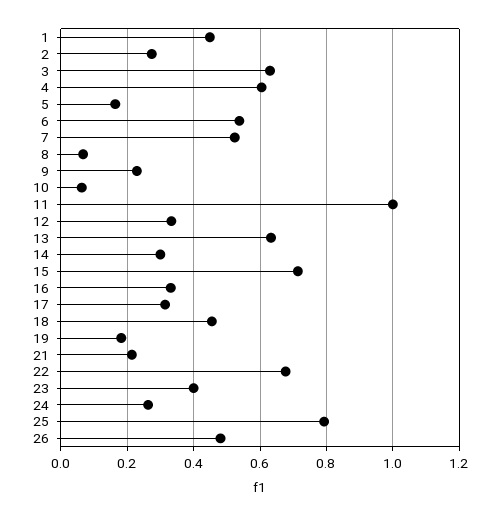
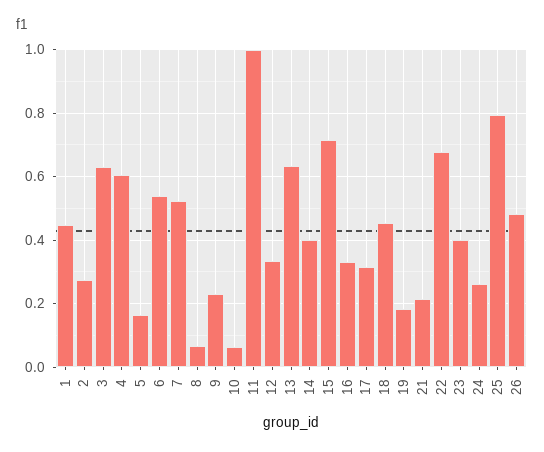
  {
    "1": 0.44,
    "2": 0.28,
    "3": 0.64,
    "4": 0.6,
    "5": 0.16,
    "6": 0.54,
    "7": 0.52,
    "8": 0.06,
    "9": 0.22,
    "10": 0.06,
    "11": 1,
    "12": 0.34,
    "13": 0.64,
-   "14": 0.3,
+   "14": 0.4,
    "15": 0.72,
    "16": 0.34,
    "17": 0.32,
    "18": 0.46,
    "19": 0.18,
    "21": 0.22,
    "22": 0.68,
    "23": 0.4,
    "24": 0.26,
    "25": 0.8,
    "26": 0.48
  }

